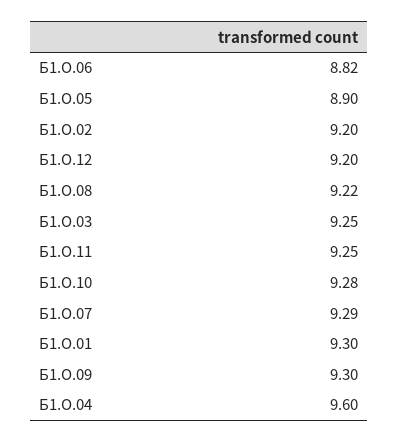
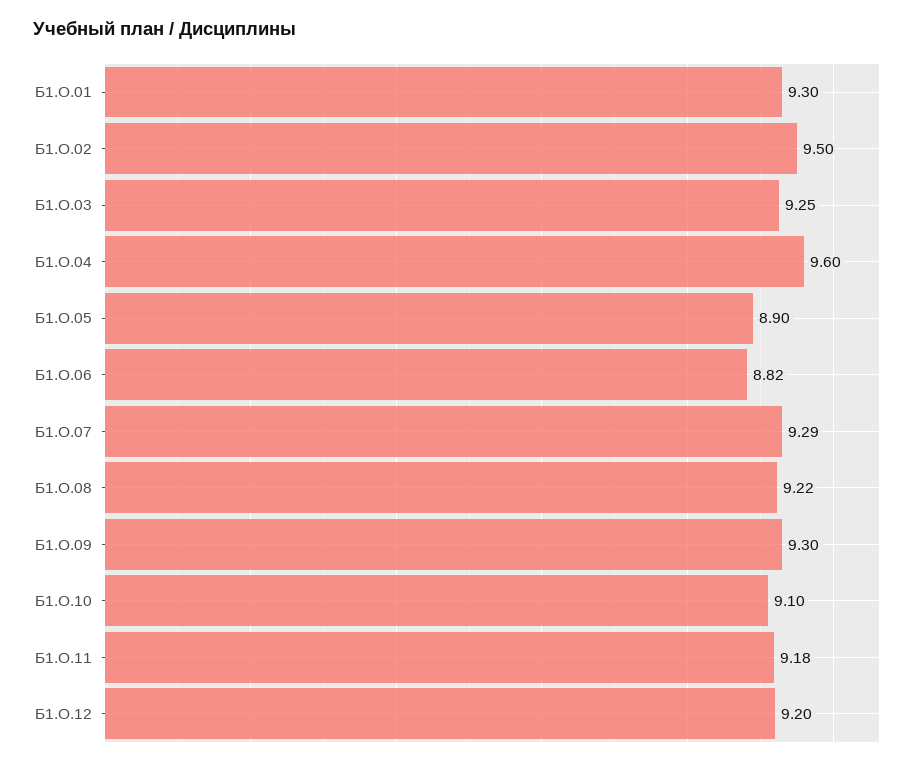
  {
    "Б1.О.06": 8.82,
    "Б1.О.05": 8.9,
-   "Б1.О.02": 9.2,
+   "Б1.О.02": 9.5,
    "Б1.О.12": 9.2,
    "Б1.О.08": 9.22,
    "Б1.О.03": 9.25,
-   "Б1.О.11": 9.25,
+   "Б1.О.11": 9.18,
-   "Б1.О.10": 9.28,
+   "Б1.О.10": 9.1,
    "Б1.О.07": 9.29,
    "Б1.О.01": 9.3,
    "Б1.О.09": 9.3,
    "Б1.О.04": 9.6
  }

